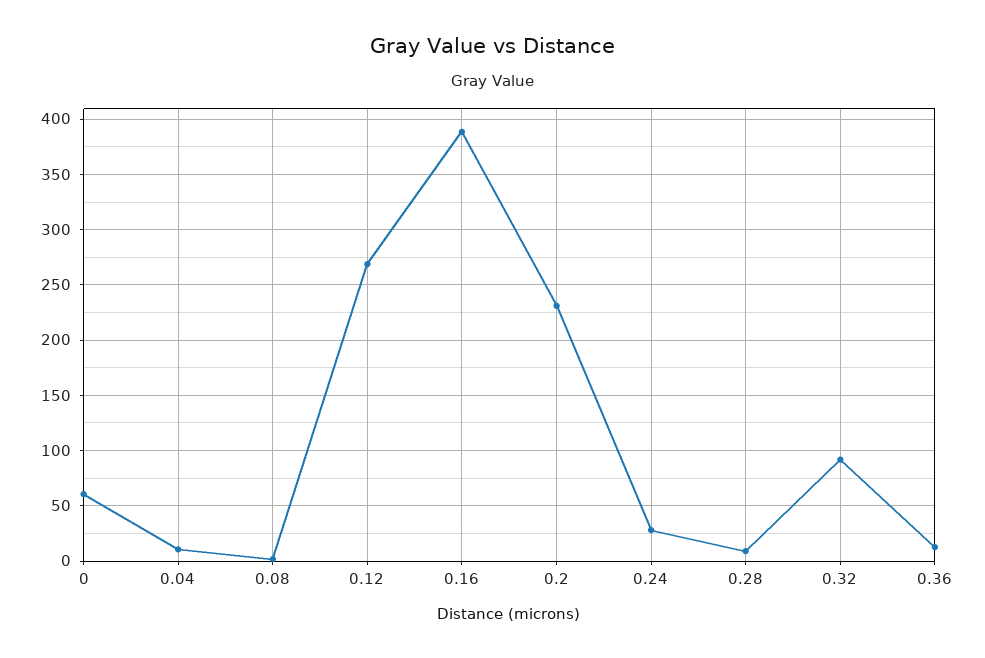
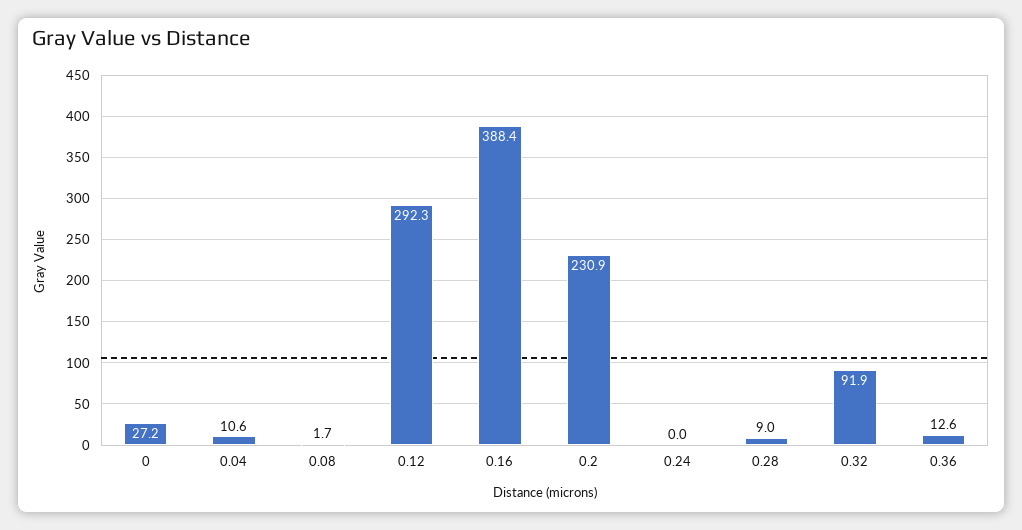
  {
-   "0": 60,
+   "0": 27.2,
    "0.04": 10.6,
    "0.08": 1.7,
-   "0.12": 270,
+   "0.12": 292.3,
    "0.16": 388.4,
    "0.2": 230.9,
-   "0.24": 30,
+   "0.24": 0,
    "0.28": 9,
    "0.32": 91.9,
    "0.36": 12.6
  }

